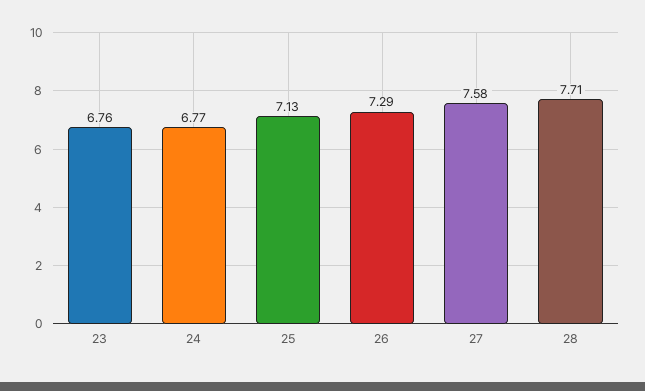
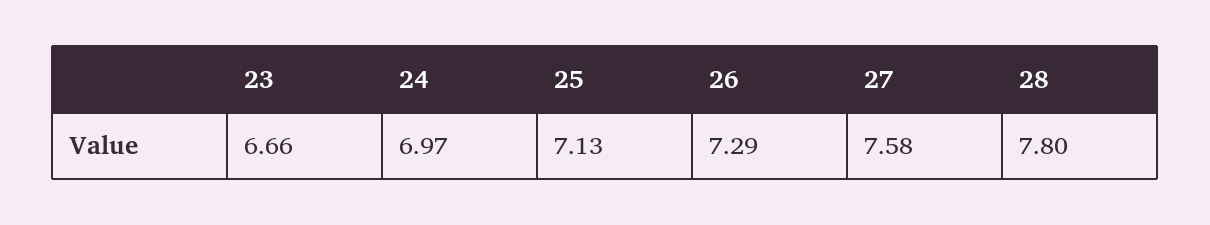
  {
-   "23": 6.76,
+   "23": 6.66,
-   "24": 6.77,
+   "24": 6.97,
    "25": 7.13,
    "26": 7.29,
    "27": 7.58,
-   "28": 7.71
+   "28": 7.8
  }

